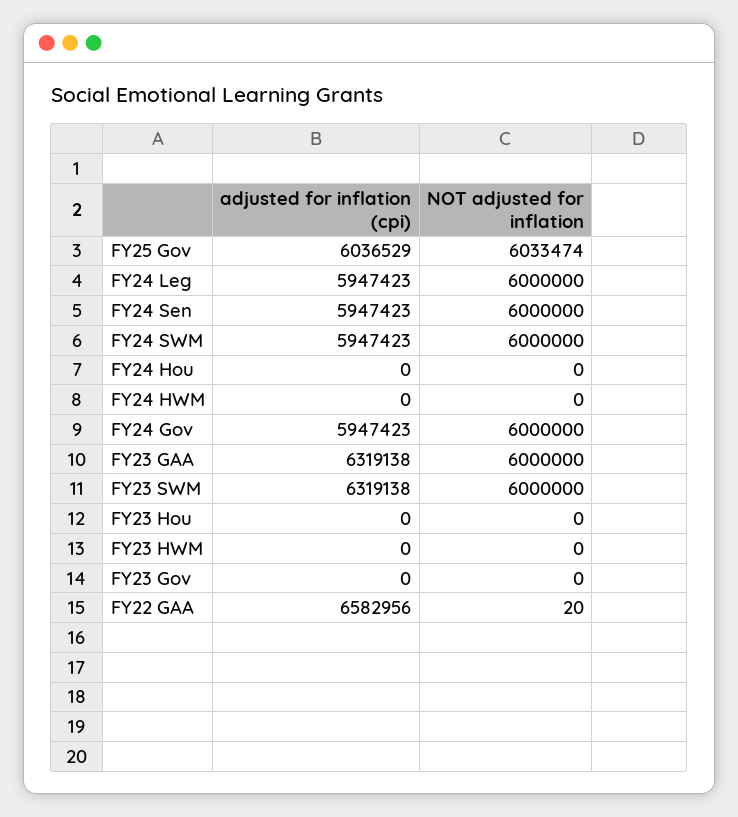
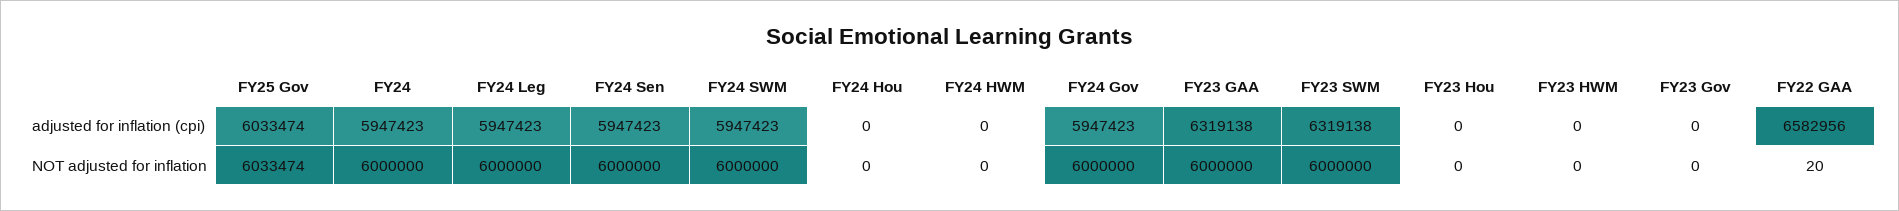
  {
    "adjusted for inflation (cpi)": {
-     "FY25 Gov": 6036529,
+     "FY25 Gov": 6033474,
      "FY24 Leg": 5947423,
      "FY24 Sen": 5947423,
      "FY24 SWM": 5947423,
      "FY24 Hou": 0,
      "FY24 HWM": 0,
      "FY24 Gov": 5947423,
      "FY23 GAA": 6319138,
      "FY23 SWM": 6319138,
      "FY23 Hou": 0,
      "FY23 HWM": 0,
      "FY23 Gov": 0,
-     "FY22 GAA": 6582956
+     "FY22 GAA": 6582956,
+     "FY24": 5947423
    },
    "NOT adjusted for inflation": {
      "FY25 Gov": 6033474,
      "FY24 Leg": 6000000,
      "FY24 Sen": 6000000,
      "FY24 SWM": 6000000,
      "FY24 Hou": 0,
      "FY24 HWM": 0,
      "FY24 Gov": 6000000,
      "FY23 GAA": 6000000,
      "FY23 SWM": 6000000,
      "FY23 Hou": 0,
      "FY23 HWM": 0,
      "FY23 Gov": 0,
-     "FY22 GAA": 20
+     "FY22 GAA": 20,
+     "FY24": 6000000
    }
  }

